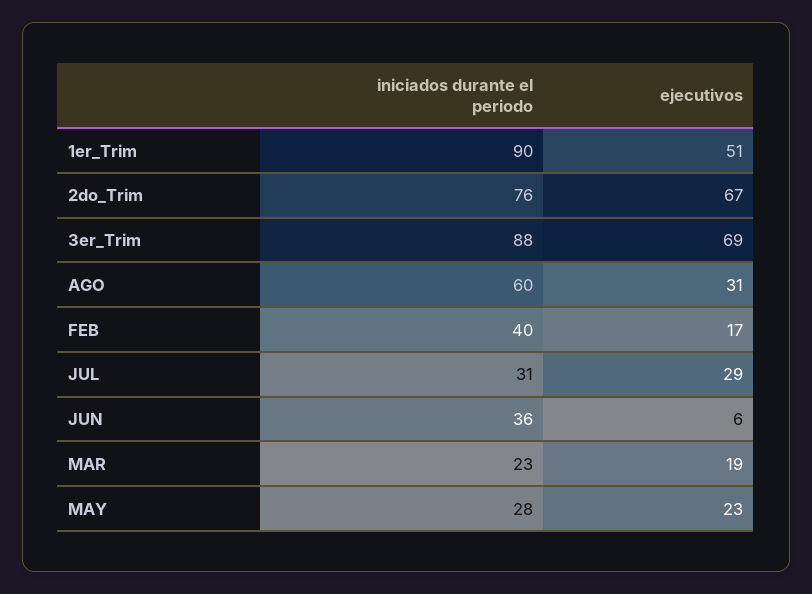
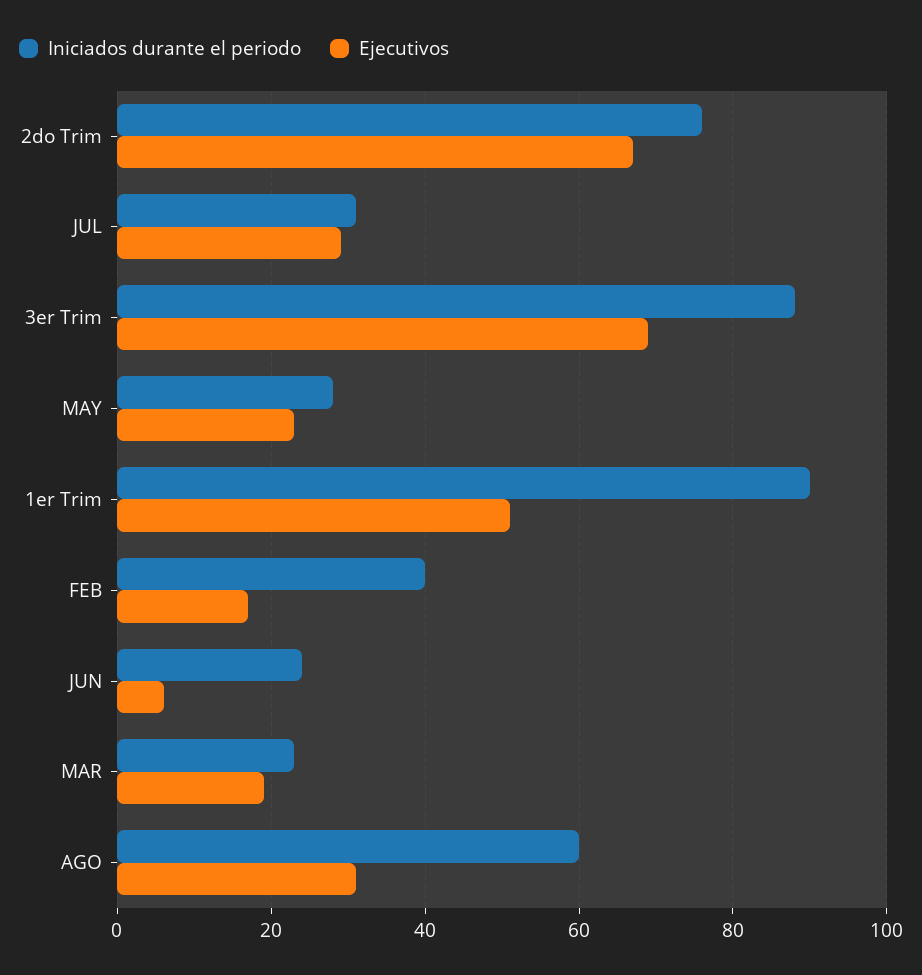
  {
    "iniciados durante el periodo": {
      "1er_Trim": 90,
      "2do_Trim": 76,
      "3er_Trim": 88,
      "AGO": 60,
      "FEB": 40,
      "JUL": 31,
-     "JUN": 36,
+     "JUN": 25,
      "MAR": 23,
      "MAY": 28
    },
    "ejecutivos": {
      "1er_Trim": 51,
      "2do_Trim": 67,
      "3er_Trim": 69,
      "AGO": 31,
      "FEB": 17,
      "JUL": 29,
      "JUN": 6,
      "MAR": 19,
      "MAY": 23
    }
  }

